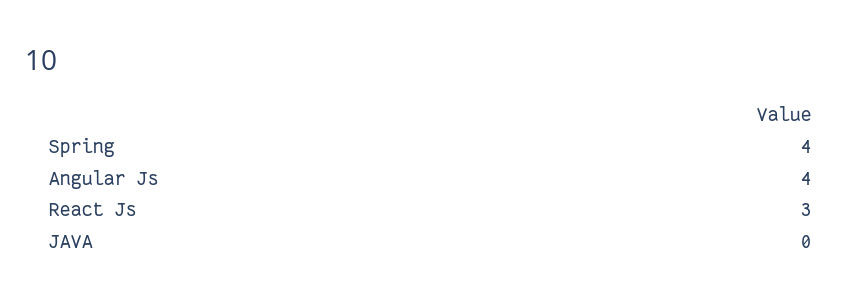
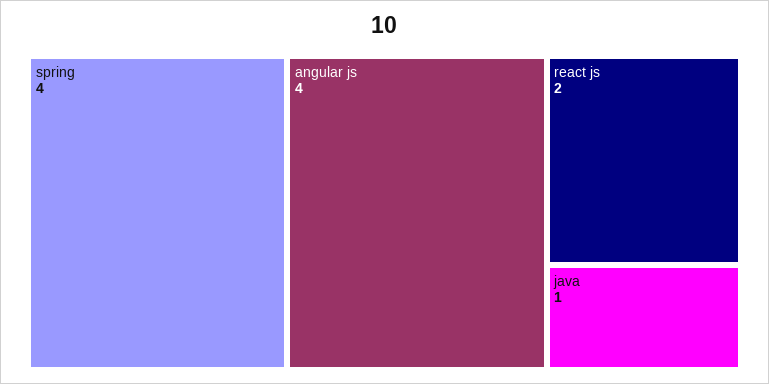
  {
    "Spring": 4,
    "Angular Js": 4,
-   "React Js": 3,
+   "React Js": 2,
-   "JAVA": 0
+   "JAVA": 1
  }

